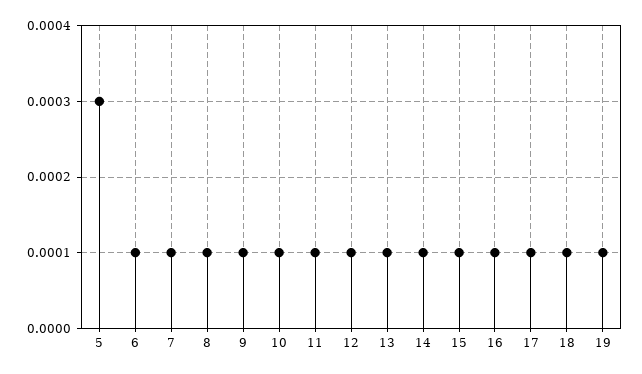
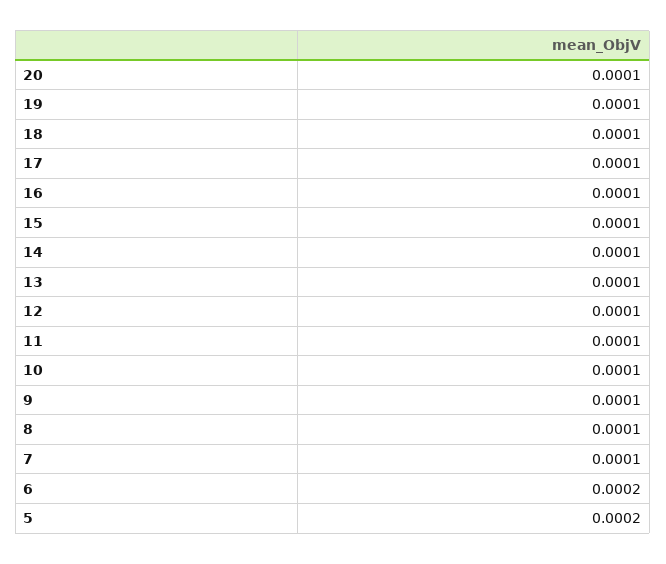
  {
-   "5": 0.0003,
+   "5": 0.0002,
-   "6": 0.0001,
+   "6": 0.0002,
    "7": 0.0001,
    "8": 0.0001,
    "9": 0.0001,
    "10": 0.0001,
    "11": 0.0001,
    "12": 0.0001,
    "13": 0.0001,
    "14": 0.0001,
    "15": 0.0001,
    "16": 0.0001,
    "17": 0.0001,
    "18": 0.0001,
-   "19": 0.0001
+   "19": 0.0001,
+   "20": 0.0001
  }

